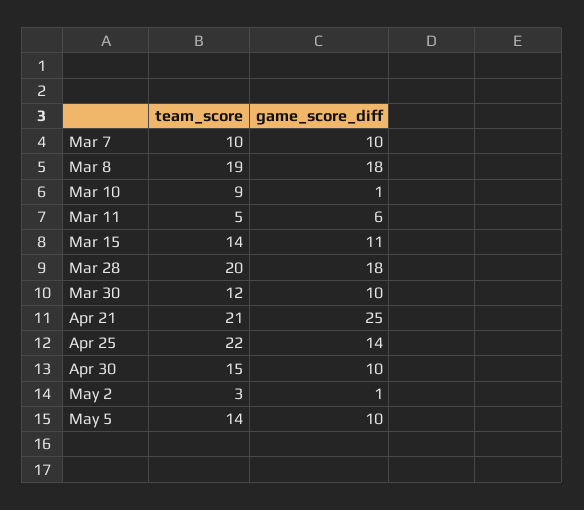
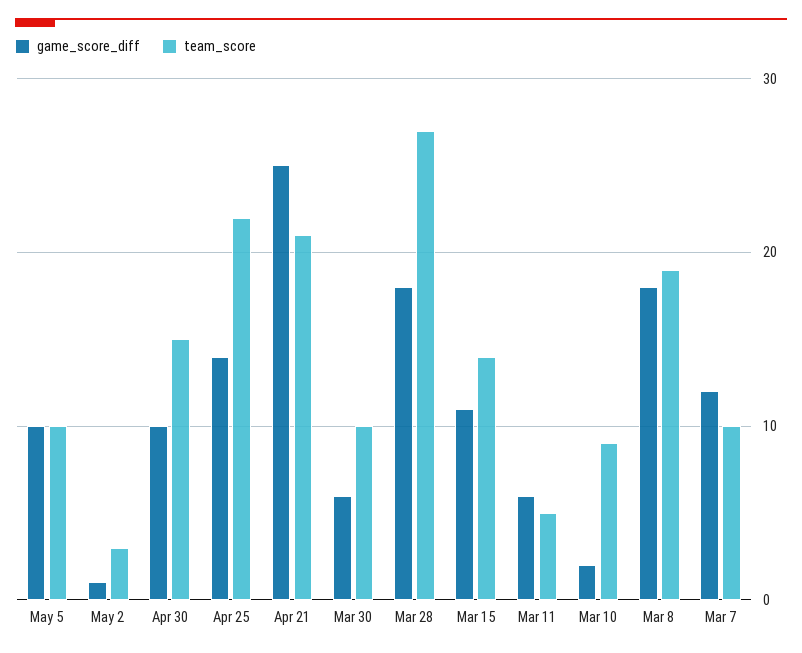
  {
    "team_score": {
      "Mar 7": 10,
      "Mar 8": 19,
      "Mar 10": 9,
      "Mar 11": 5,
      "Mar 15": 14,
-     "Mar 28": 20,
+     "Mar 28": 27,
-     "Mar 30": 12,
+     "Mar 30": 10,
      "Apr 21": 21,
      "Apr 25": 22,
      "Apr 30": 15,
      "May 2": 3,
-     "May 5": 14
+     "May 5": 10
    },
    "game_score_diff": {
-     "Mar 7": 10,
+     "Mar 7": 12,
      "Mar 8": 18,
-     "Mar 10": 1,
+     "Mar 10": 2,
      "Mar 11": 6,
      "Mar 15": 11,
      "Mar 28": 18,
-     "Mar 30": 10,
+     "Mar 30": 6,
      "Apr 21": 25,
      "Apr 25": 14,
      "Apr 30": 10,
      "May 2": 1,
      "May 5": 10
    }
  }

